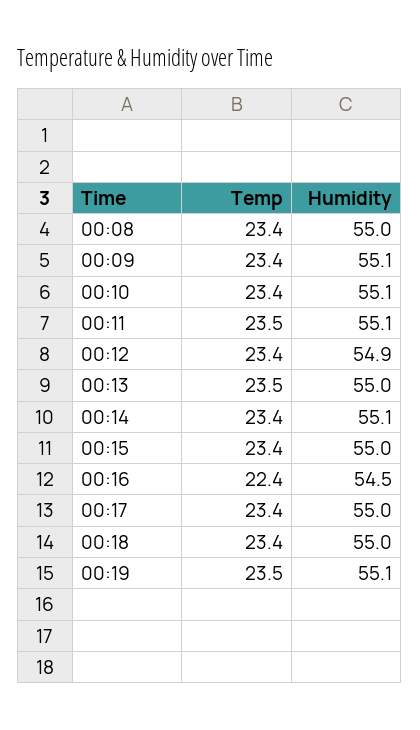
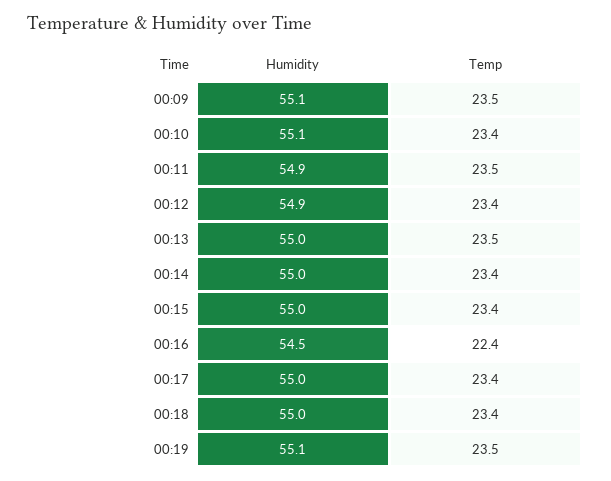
  {
    "Temp": {
-     "00:08": 23.4,
-     "00:09": 23.4,
+     "00:09": 23.5,
      "00:10": 23.4,
      "00:11": 23.5,
      "00:12": 23.4,
      "00:13": 23.5,
      "00:14": 23.4,
      "00:15": 23.4,
      "00:16": 22.4,
      "00:17": 23.4,
      "00:18": 23.4,
      "00:19": 23.5
    },
    "Humidity": {
-     "00:08": 55,
      "00:09": 55.1,
      "00:10": 55.1,
-     "00:11": 55.1,
+     "00:11": 54.9,
      "00:12": 54.9,
      "00:13": 55,
-     "00:14": 55.1,
+     "00:14": 55,
      "00:15": 55,
      "00:16": 54.5,
      "00:17": 55,
      "00:18": 55,
      "00:19": 55.1
    }
  }

